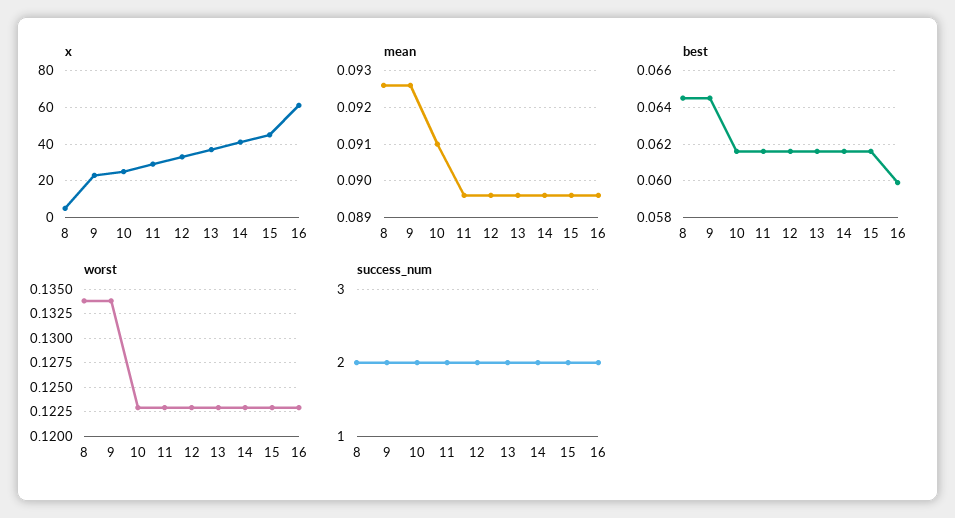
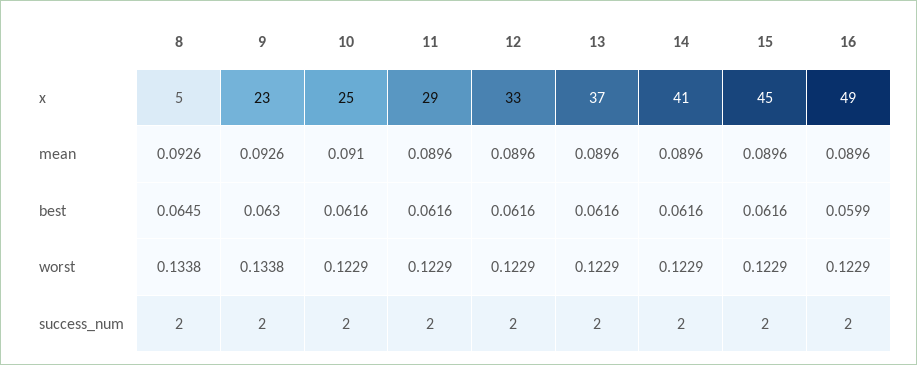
  {
    "x": {
      "8": 5,
      "9": 23,
      "10": 25,
      "11": 29,
      "12": 33,
      "13": 37,
      "14": 41,
      "15": 45,
-     "16": 60
+     "16": 49
    },
    "mean": {
      "8": 0.0926,
      "9": 0.0926,
      "10": 0.091,
      "11": 0.0896,
      "12": 0.0896,
      "13": 0.0896,
      "14": 0.0896,
      "15": 0.0896,
      "16": 0.0896
    },
    "best": {
      "8": 0.0645,
-     "9": 0.0645,
+     "9": 0.063,
      "10": 0.0616,
      "11": 0.0616,
      "12": 0.0616,
      "13": 0.0616,
      "14": 0.0616,
      "15": 0.0616,
      "16": 0.0599
    },
    "worst": {
      "8": 0.1338,
      "9": 0.1338,
      "10": 0.1229,
      "11": 0.1229,
      "12": 0.1229,
      "13": 0.1229,
      "14": 0.1229,
      "15": 0.1229,
      "16": 0.1229
    },
    "success_num": {
      "8": 2,
      "9": 2,
      "10": 2,
      "11": 2,
      "12": 2,
      "13": 2,
      "14": 2,
      "15": 2,
      "16": 2
    }
  }

